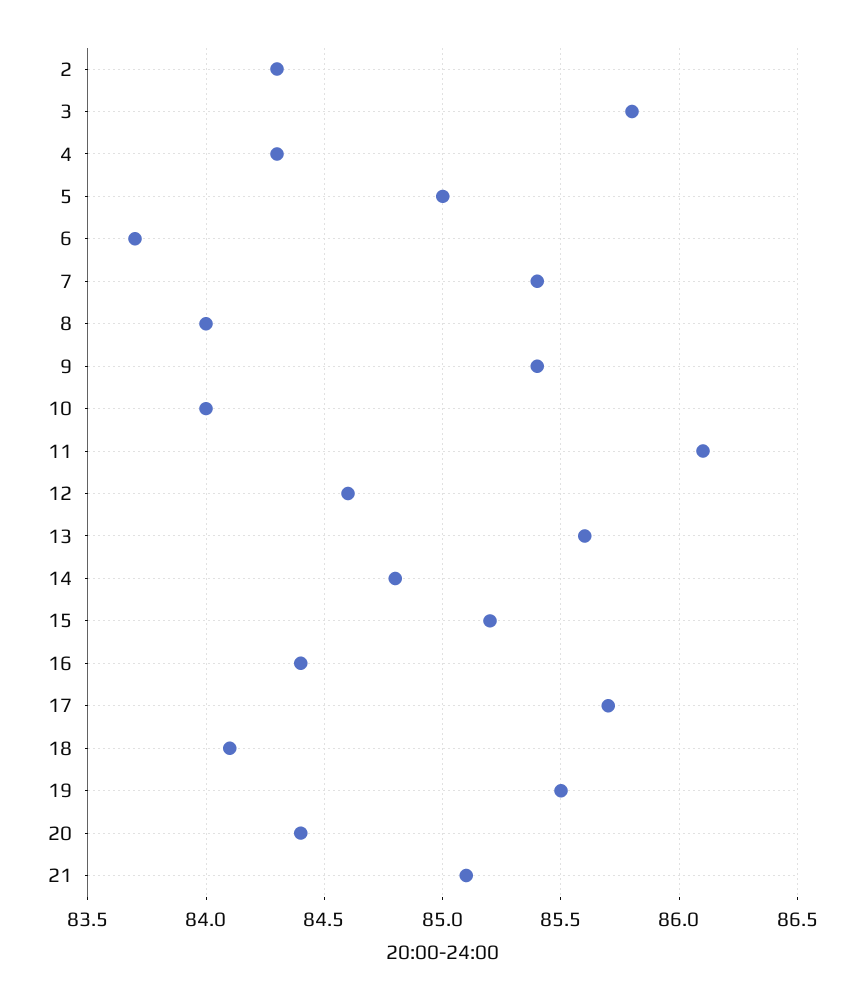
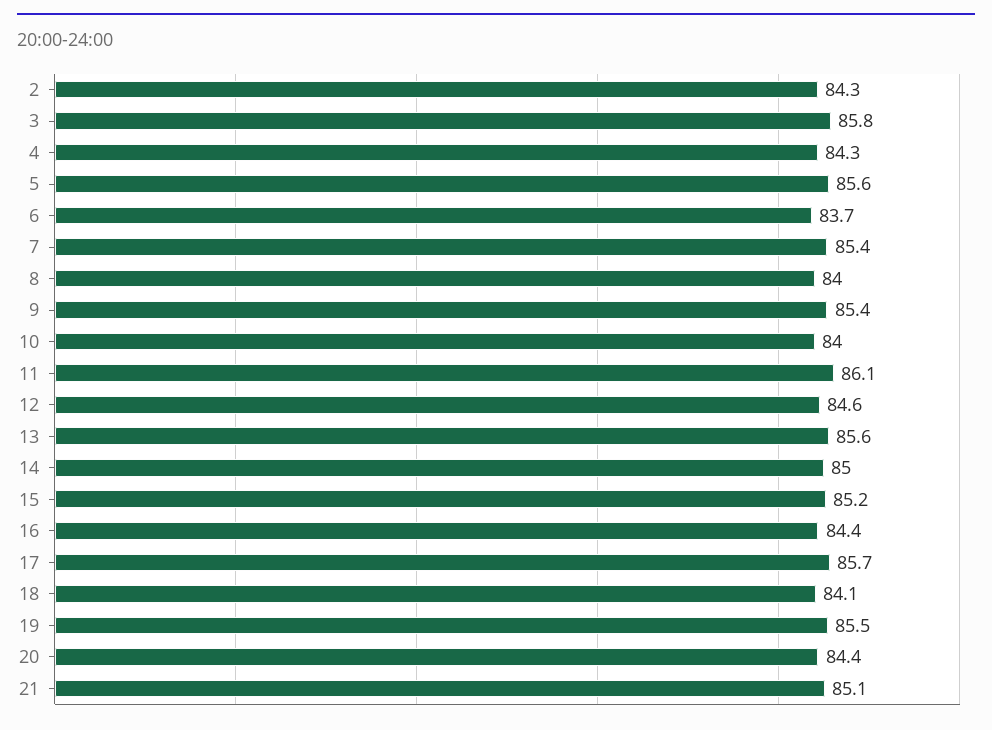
  {
    "2": 84.3,
    "3": 85.8,
    "4": 84.3,
-   "5": 85,
+   "5": 85.6,
    "6": 83.7,
    "7": 85.4,
    "8": 84,
    "9": 85.4,
    "10": 84,
    "11": 86.1,
    "12": 84.6,
    "13": 85.6,
-   "14": 84.8,
+   "14": 85,
    "15": 85.2,
    "16": 84.4,
    "17": 85.7,
    "18": 84.1,
    "19": 85.5,
    "20": 84.4,
    "21": 85.1
  }

